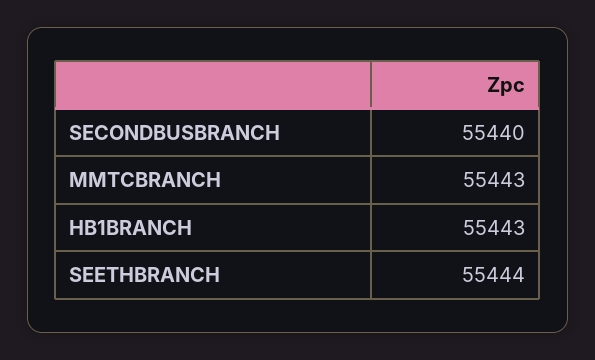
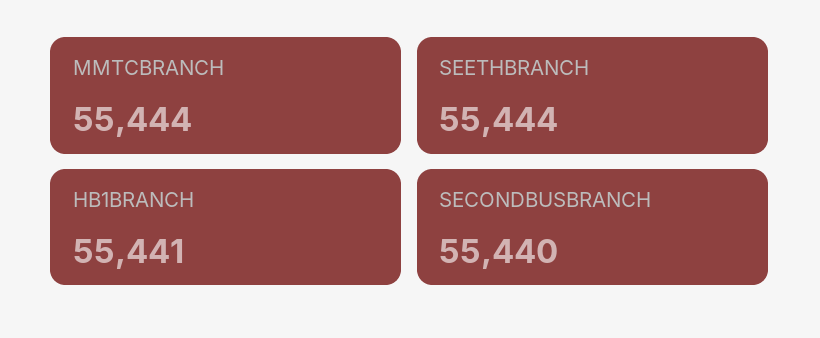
  {
    "SECONDBUSBRANCH": 55440,
-   "MMTCBRANCH": 55443,
+   "MMTCBRANCH": 55444,
-   "HB1BRANCH": 55443,
+   "HB1BRANCH": 55441,
    "SEETHBRANCH": 55444
  }

